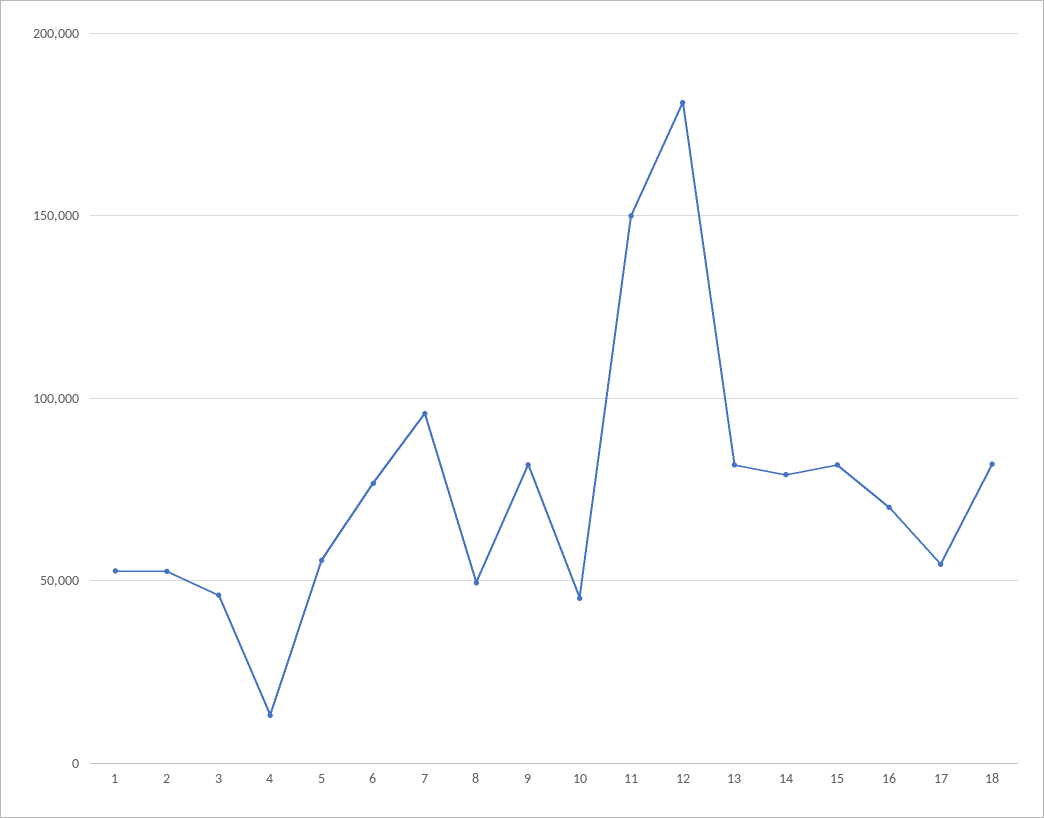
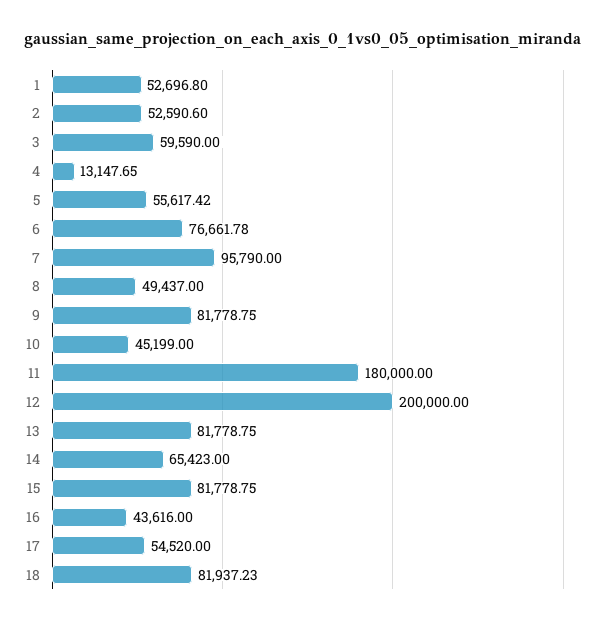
  {
    "1": 52696.8,
    "2": 52590.6,
-   "3": 45000,
+   "3": 59590,
    "4": 13147.65,
    "5": 55617.42,
    "6": 76661.78,
    "7": 95790,
    "8": 49437,
    "9": 81778.75,
    "10": 45199,
-   "11": 150000,
+   "11": 180000,
-   "12": 180000,
+   "12": 200000,
    "13": 81778.75,
-   "14": 80000,
+   "14": 65423,
    "15": 81778.75,
-   "16": 70000,
+   "16": 43616,
    "17": 54520,
    "18": 81937.23
  }

